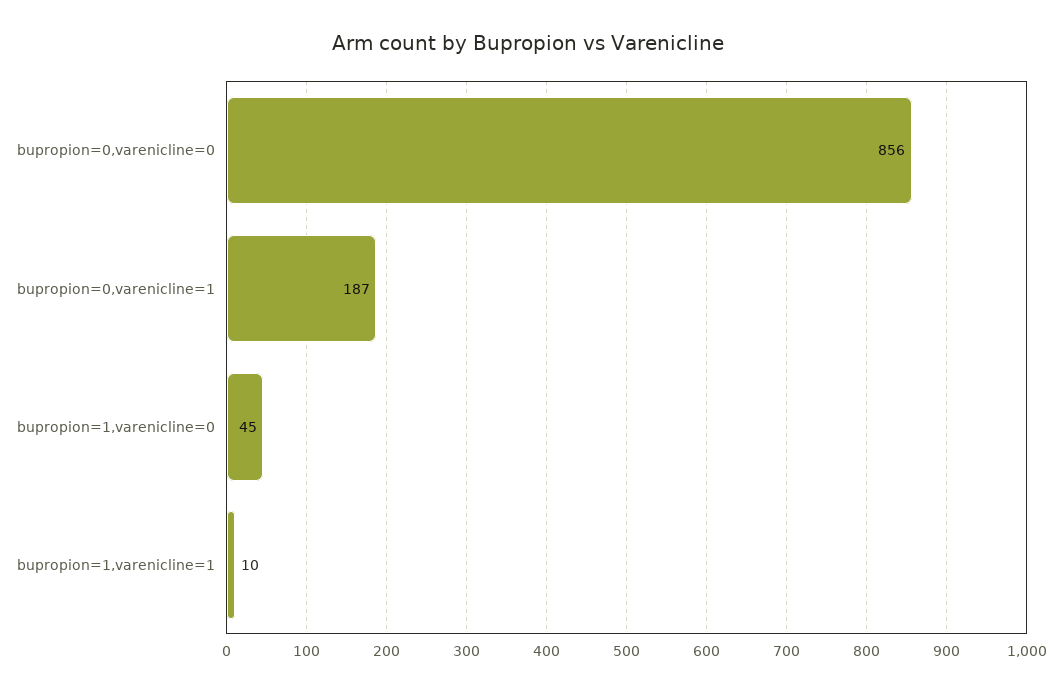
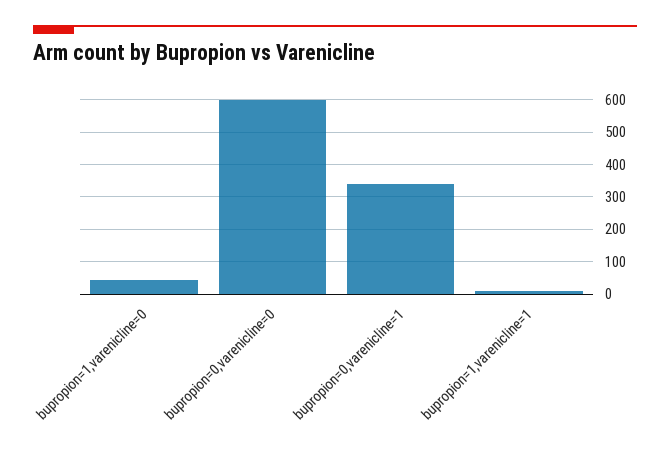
  {
-   "bupropion=0,varenicline=0": 856,
+   "bupropion=0,varenicline=0": 600,
-   "bupropion=0,varenicline=1": 187,
+   "bupropion=0,varenicline=1": 340,
    "bupropion=1,varenicline=0": 45,
    "bupropion=1,varenicline=1": 10
  }

